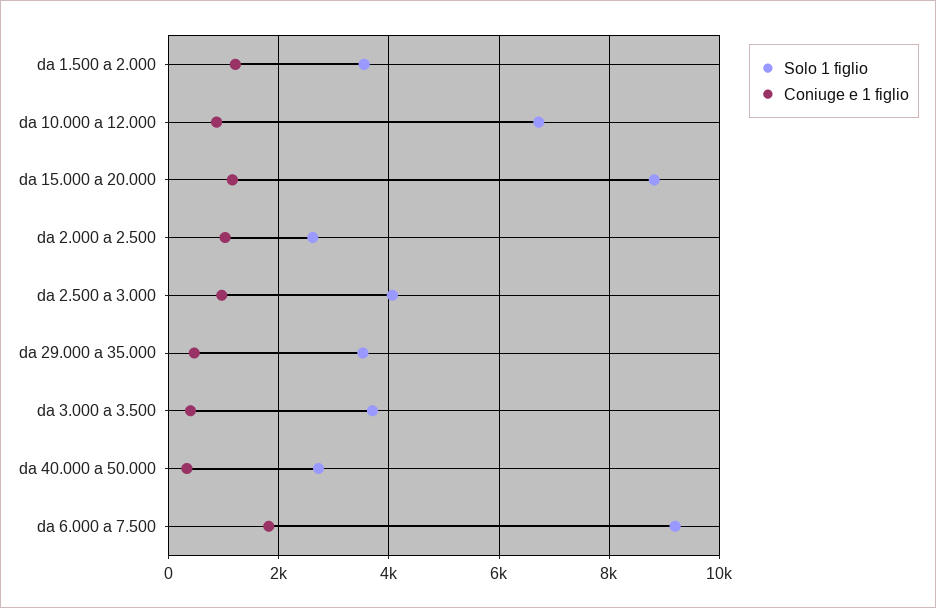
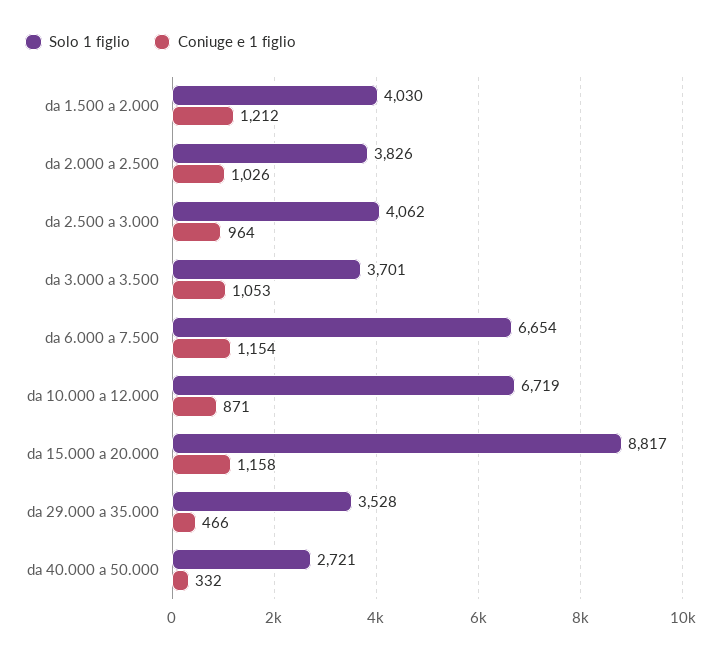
  {
    "Solo 1 figlio": {
-     "da 1.500 a 2.000": 3600,
+     "da 1.500 a 2.000": 4030,
      "da 10.000 a 12.000": 6719,
      "da 15.000 a 20.000": 8817,
-     "da 2.000 a 2.500": 2600,
+     "da 2.000 a 2.500": 3826,
      "da 2.500 a 3.000": 4062,
      "da 29.000 a 35.000": 3528,
      "da 3.000 a 3.500": 3701,
      "da 40.000 a 50.000": 2721,
-     "da 6.000 a 7.500": 9200
+     "da 6.000 a 7.500": 6654
    },
    "Coniuge e 1 figlio": {
      "da 1.500 a 2.000": 1212,
      "da 10.000 a 12.000": 871,
      "da 15.000 a 20.000": 1158,
      "da 2.000 a 2.500": 1026,
      "da 2.500 a 3.000": 964,
      "da 29.000 a 35.000": 466,
-     "da 3.000 a 3.500": 400,
+     "da 3.000 a 3.500": 1053,
      "da 40.000 a 50.000": 332,
-     "da 6.000 a 7.500": 1800
+     "da 6.000 a 7.500": 1154
    }
  }

